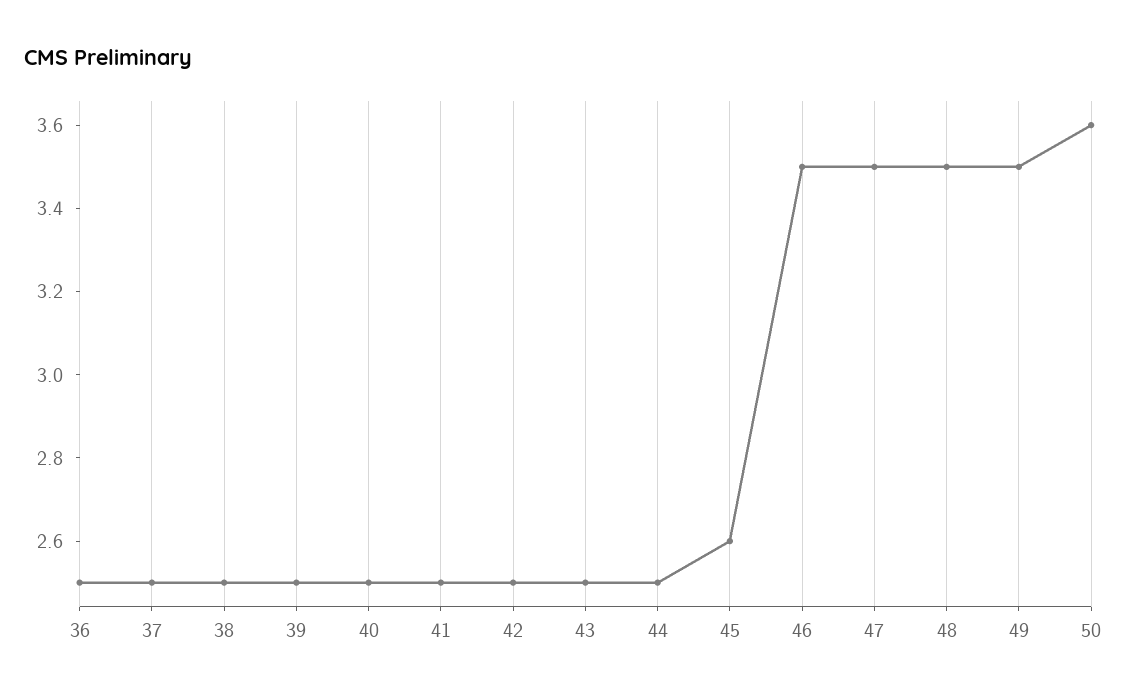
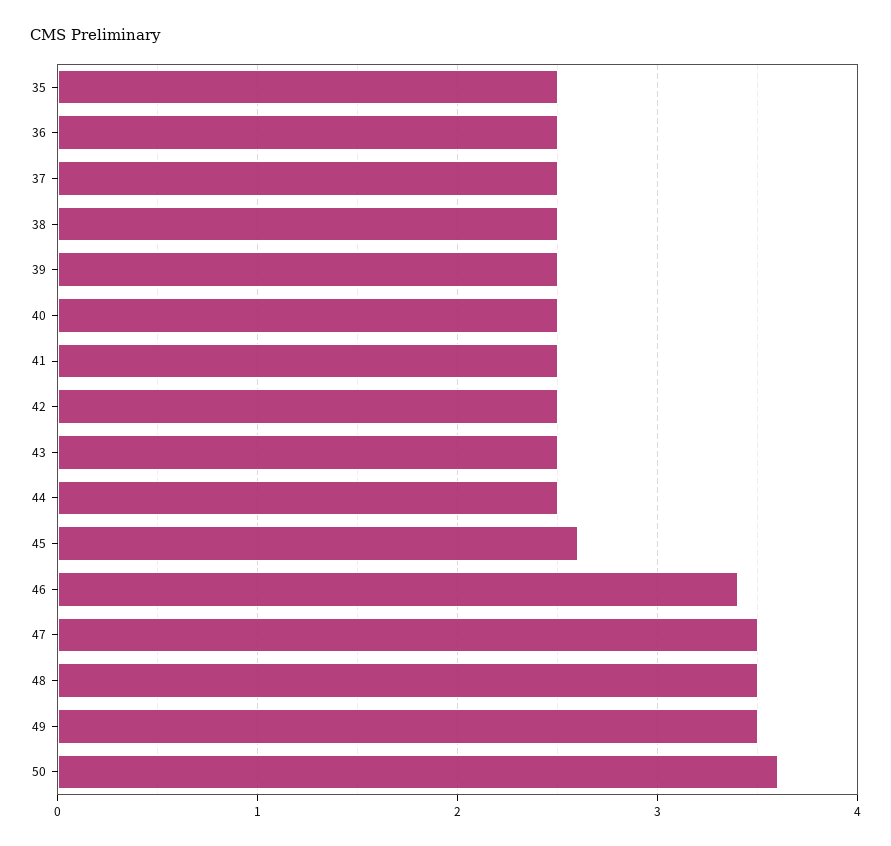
  {
    "36": 2.5,
    "37": 2.5,
    "38": 2.5,
    "39": 2.5,
    "40": 2.5,
    "41": 2.5,
    "42": 2.5,
    "43": 2.5,
    "44": 2.5,
    "45": 2.6,
-   "46": 3.5,
+   "46": 3.4,
    "47": 3.5,
    "48": 3.5,
    "49": 3.5,
-   "50": 3.6
+   "50": 3.6,
+   "35": 2.5
  }

